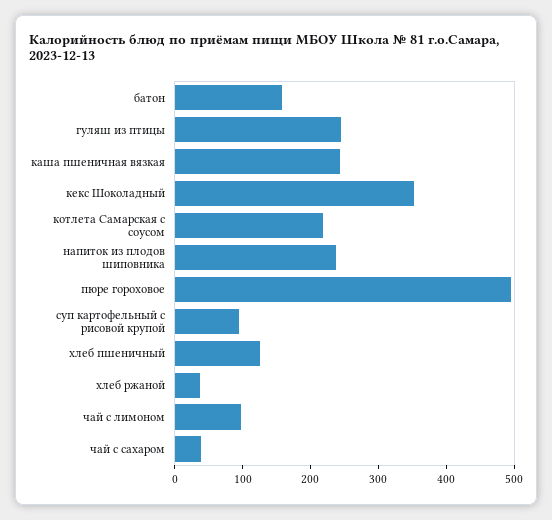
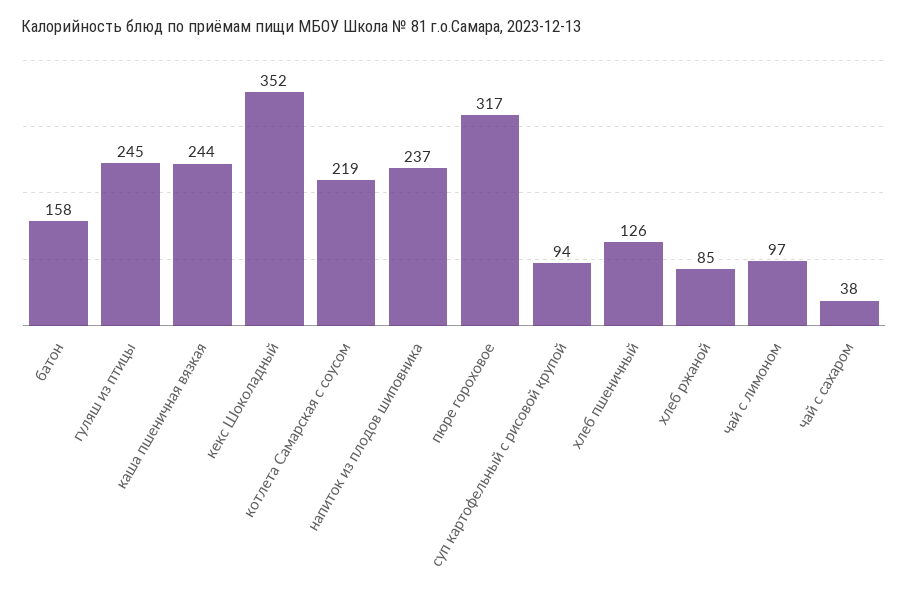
  {
    "батон": 158,
    "гуляш из птицы": 245,
    "каша пшеничная вязкая": 244,
    "кекс Шоколадный": 352,
    "котлета Самарская с соусом": 219,
    "напиток из плодов шиповника": 237,
-   "пюре гороховое": 500,
+   "пюре гороховое": 317,
    "суп картофельный с рисовой крупой": 94,
    "хлеб пшеничный": 126,
-   "хлеб ржаной": 40,
+   "хлеб ржаной": 85,
    "чай с лимоном": 97,
    "чай с сахаром": 38
  }

